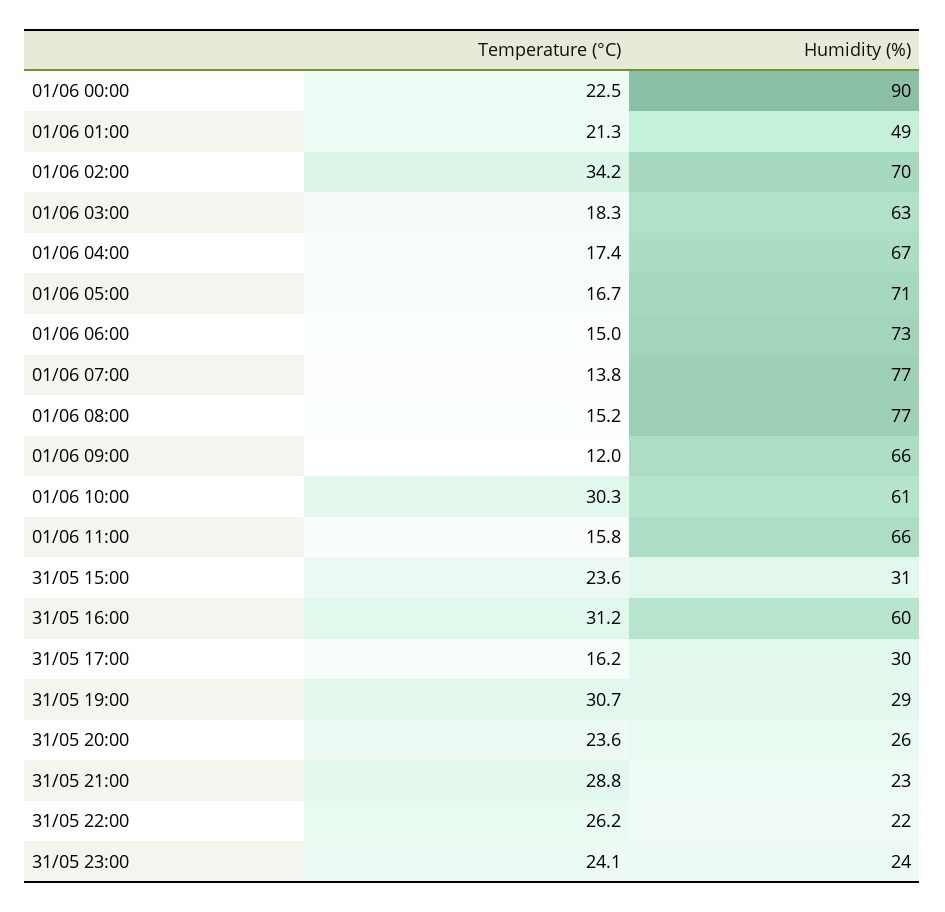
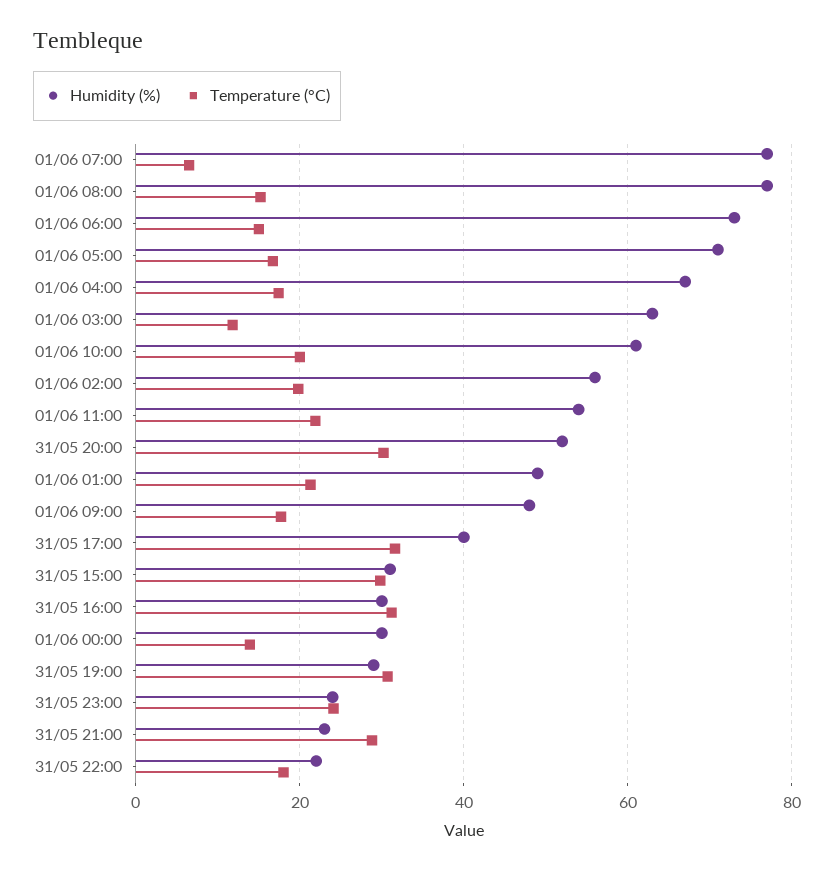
  {
    "Temperature (°C)": {
-     "01/06 00:00": 22.5,
+     "01/06 00:00": 14,
      "01/06 01:00": 21.3,
-     "01/06 02:00": 34.2,
+     "01/06 02:00": 20,
-     "01/06 03:00": 18.3,
+     "01/06 03:00": 12,
      "01/06 04:00": 17.4,
      "01/06 05:00": 16.7,
      "01/06 06:00": 15,
-     "01/06 07:00": 13.8,
+     "01/06 07:00": 6,
      "01/06 08:00": 15.2,
-     "01/06 09:00": 12,
+     "01/06 09:00": 18,
-     "01/06 10:00": 30.3,
+     "01/06 10:00": 20,
-     "01/06 11:00": 15.8,
+     "01/06 11:00": 22,
-     "31/05 15:00": 23.6,
+     "31/05 15:00": 30,
      "31/05 16:00": 31.2,
-     "31/05 17:00": 16.2,
+     "31/05 17:00": 32,
      "31/05 19:00": 30.7,
-     "31/05 20:00": 23.6,
+     "31/05 20:00": 30,
      "31/05 21:00": 28.8,
-     "31/05 22:00": 26.2,
+     "31/05 22:00": 18,
      "31/05 23:00": 24.1
    },
    "Humidity (%)": {
-     "01/06 00:00": 90,
+     "01/06 00:00": 30,
      "01/06 01:00": 49,
-     "01/06 02:00": 70,
+     "01/06 02:00": 56,
      "01/06 03:00": 63,
      "01/06 04:00": 67,
      "01/06 05:00": 71,
      "01/06 06:00": 73,
      "01/06 07:00": 77,
      "01/06 08:00": 77,
-     "01/06 09:00": 66,
+     "01/06 09:00": 48,
      "01/06 10:00": 61,
-     "01/06 11:00": 66,
+     "01/06 11:00": 54,
      "31/05 15:00": 31,
-     "31/05 16:00": 60,
+     "31/05 16:00": 30,
-     "31/05 17:00": 30,
+     "31/05 17:00": 40,
      "31/05 19:00": 29,
-     "31/05 20:00": 26,
+     "31/05 20:00": 52,
      "31/05 21:00": 23,
      "31/05 22:00": 22,
      "31/05 23:00": 24
    }
  }

